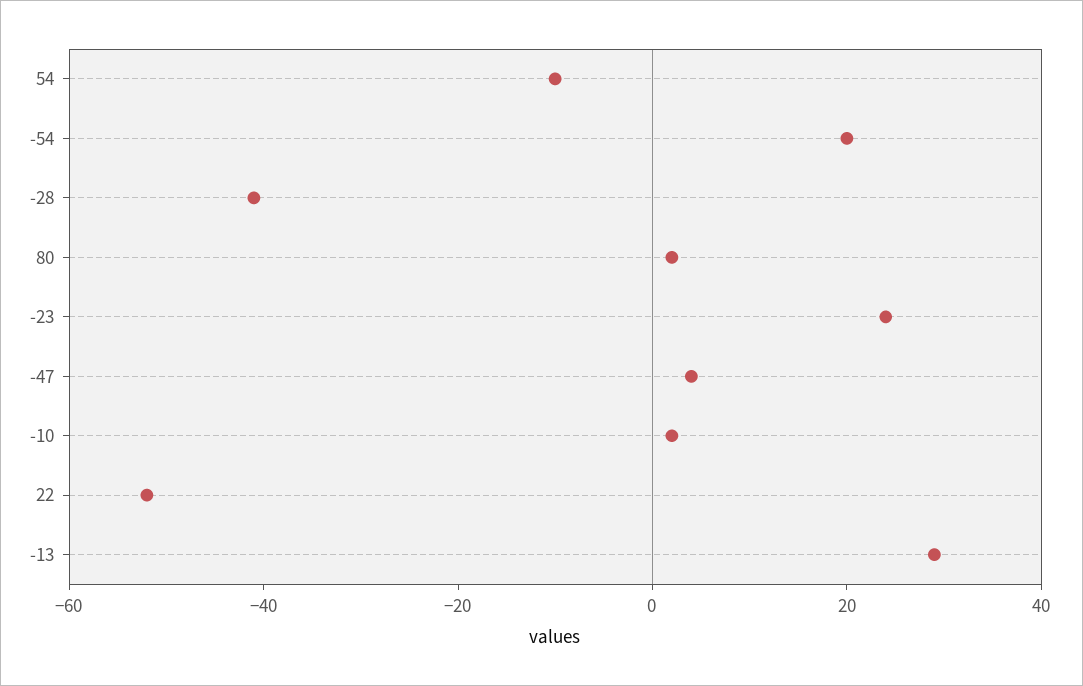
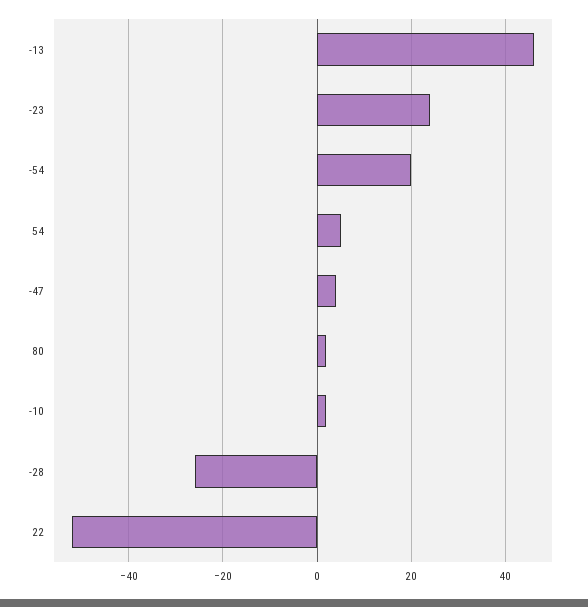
  {
-   "54": -10,
+   "54": 5,
    "-54": 20,
-   "-28": -40,
+   "-28": -25,
    "80": 0,
    "-23": 25,
    "-47": 5,
    "-10": 0,
    "22": -50,
-   "-13": 30
+   "-13": 45
  }

